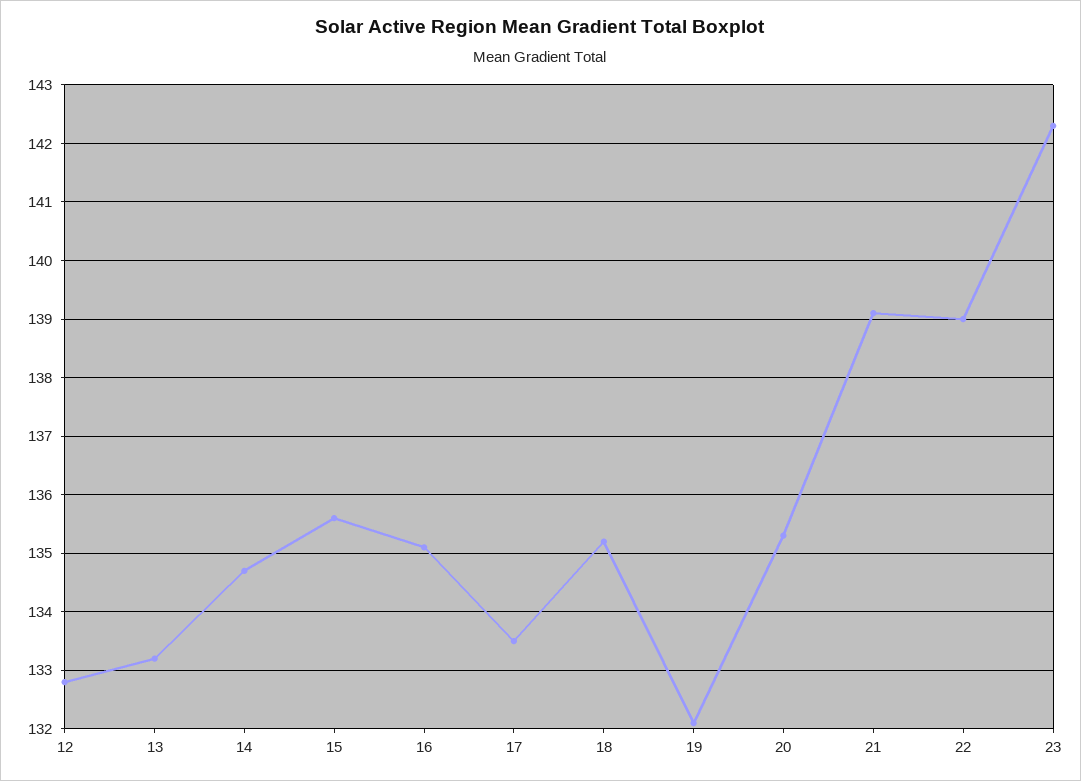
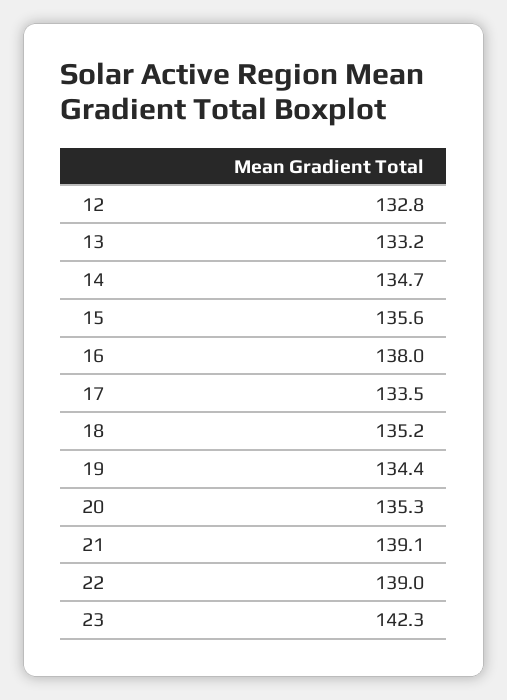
  {
    "12": 132.8,
    "13": 133.2,
    "14": 134.7,
    "15": 135.6,
-   "16": 135,
+   "16": 138,
    "17": 133.5,
    "18": 135.2,
-   "19": 132,
+   "19": 134.4,
    "20": 135.3,
    "21": 139.1,
    "22": 139,
    "23": 142.3
  }

